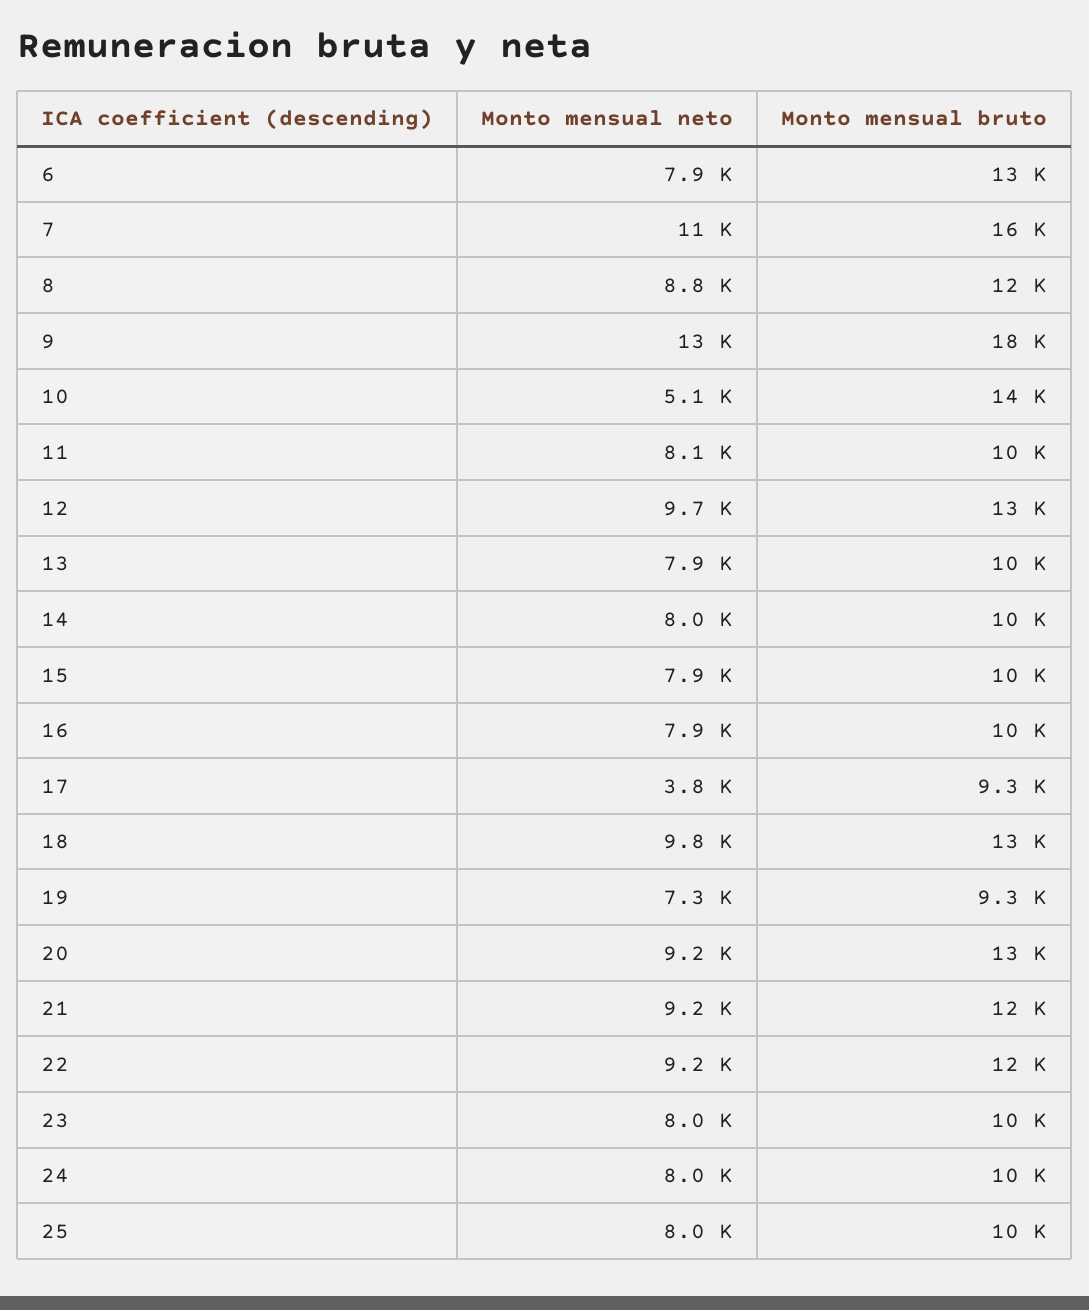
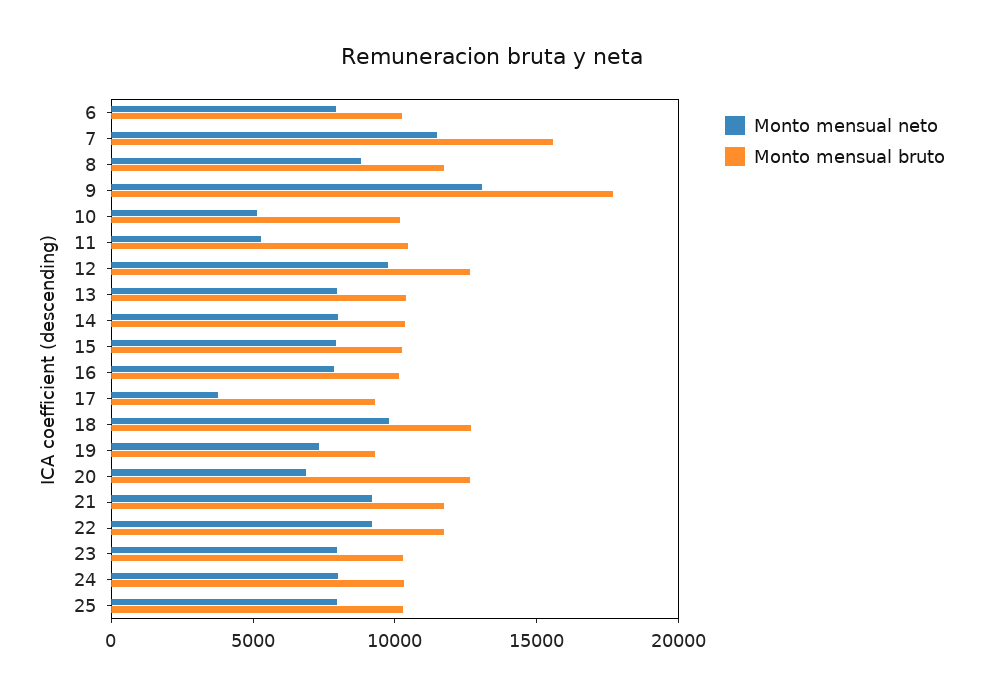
  {
    "Monto mensual neto": {
      "6": 7900,
      "7": 11000,
      "8": 8800,
      "9": 13000,
      "10": 5100,
-     "11": 8100,
+     "11": 5000,
      "12": 9700,
      "13": 7900,
      "14": 8000,
      "15": 7900,
      "16": 7900,
      "17": 3800,
      "18": 9800,
      "19": 7300,
-     "20": 9200,
+     "20": 7000,
      "21": 9200,
      "22": 9200,
      "23": 8000,
      "24": 8000,
      "25": 8000
    },
    "Monto mensual bruto": {
-     "6": 13000,
+     "6": 10000,
      "7": 16000,
      "8": 12000,
      "9": 18000,
-     "10": 14000,
+     "10": 10000,
      "11": 10000,
      "12": 13000,
      "13": 10000,
      "14": 10000,
      "15": 10000,
      "16": 10000,
      "17": 9300,
      "18": 13000,
      "19": 9300,
      "20": 13000,
      "21": 12000,
      "22": 12000,
      "23": 10000,
      "24": 10000,
      "25": 10000
    }
  }

